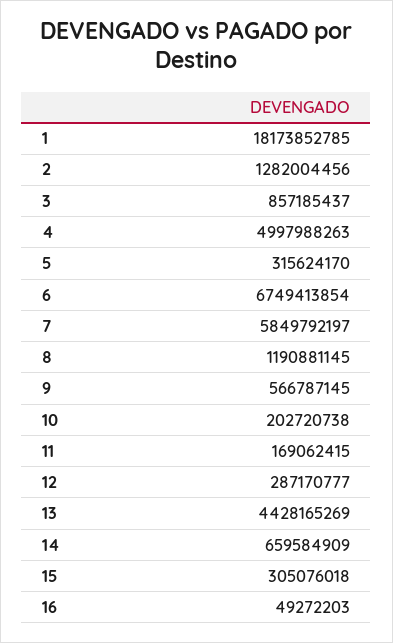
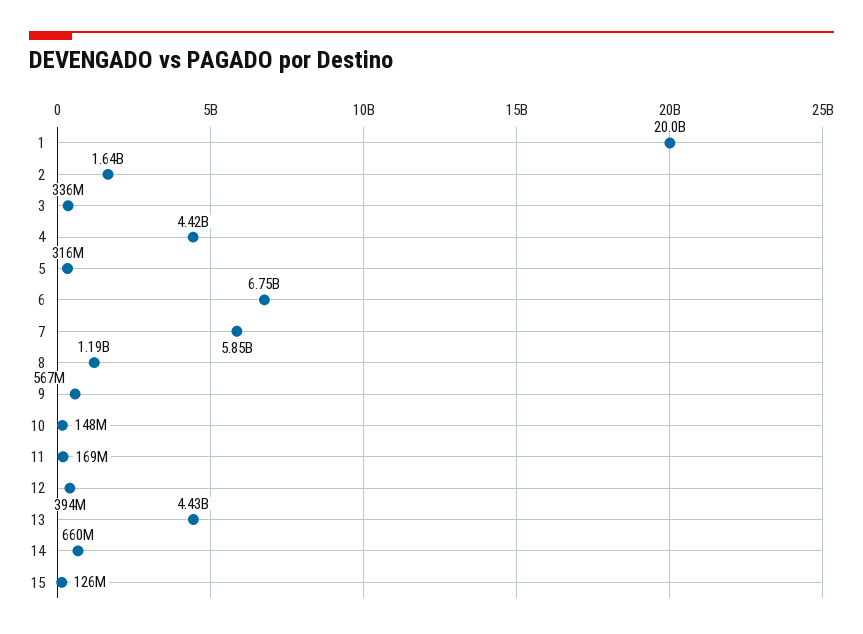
  {
-   "1": 18173852785,
+   "1": 20000000000,
-   "2": 1282004456,
+   "2": 1640000000,
-   "3": 857185437,
+   "3": 336000000,
-   "4": 4997988263,
+   "4": 4420000000,
    "5": 315624170,
    "6": 6749413854,
    "7": 5849792197,
    "8": 1190881145,
    "9": 566787145,
-   "10": 202720738,
+   "10": 148000000,
    "11": 169062415,
-   "12": 287170777,
+   "12": 394000000,
    "13": 4428165269,
    "14": 659584909,
-   "15": 305076018,
+   "15": 126000000
-   "16": 49272203
  }

